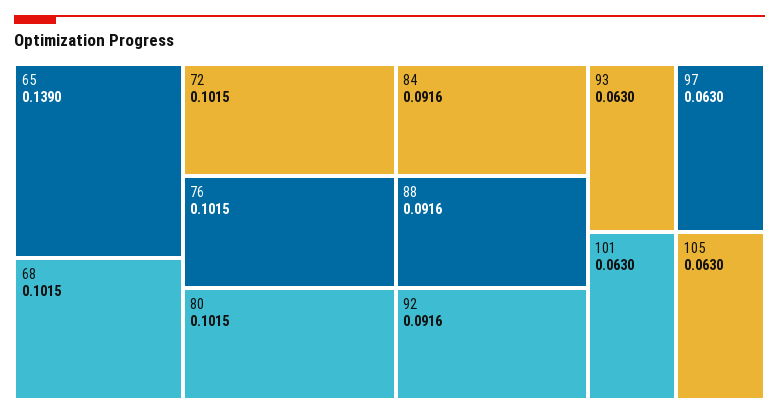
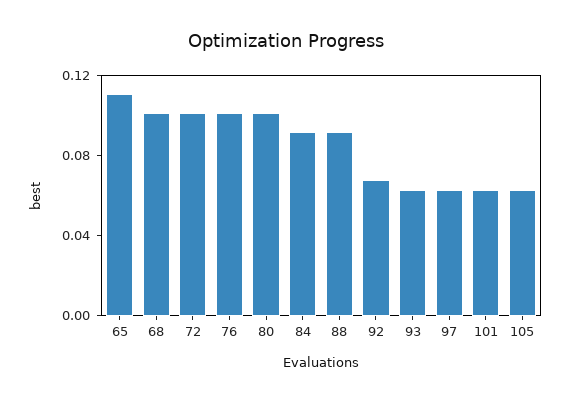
  {
-   "65": 0.139,
+   "65": 0.11,
    "68": 0.1015,
    "72": 0.1015,
    "76": 0.1015,
    "80": 0.1015,
    "84": 0.0916,
    "88": 0.0916,
-   "92": 0.0916,
+   "92": 0.07,
    "93": 0.063,
    "97": 0.063,
    "101": 0.063,
    "105": 0.063
  }

